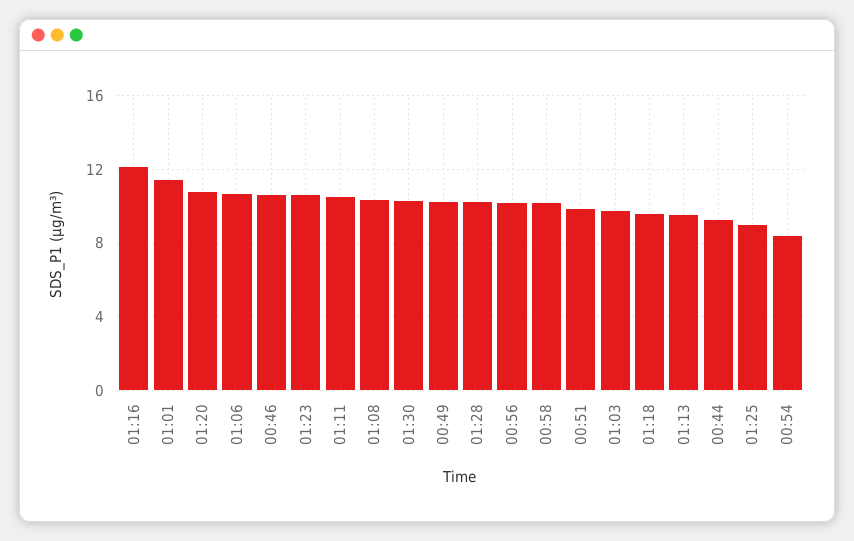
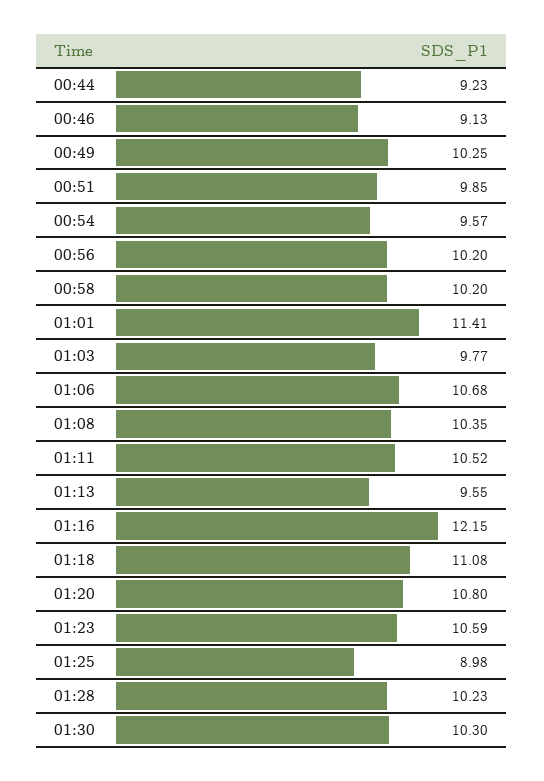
  {
    "01:16": 12.15,
    "01:01": 11.41,
    "01:20": 10.8,
    "01:06": 10.68,
-   "00:46": 10.5,
+   "00:46": 9.13,
    "01:23": 10.59,
    "01:11": 10.52,
    "01:08": 10.35,
    "01:30": 10.3,
    "00:49": 10.25,
    "01:28": 10.23,
    "00:56": 10.2,
    "00:58": 10.2,
    "00:51": 9.85,
    "01:03": 9.77,
-   "01:18": 9.5,
+   "01:18": 11.08,
    "01:13": 9.55,
    "00:44": 9.23,
    "01:25": 8.98,
-   "00:54": 8.5
+   "00:54": 9.57
  }

